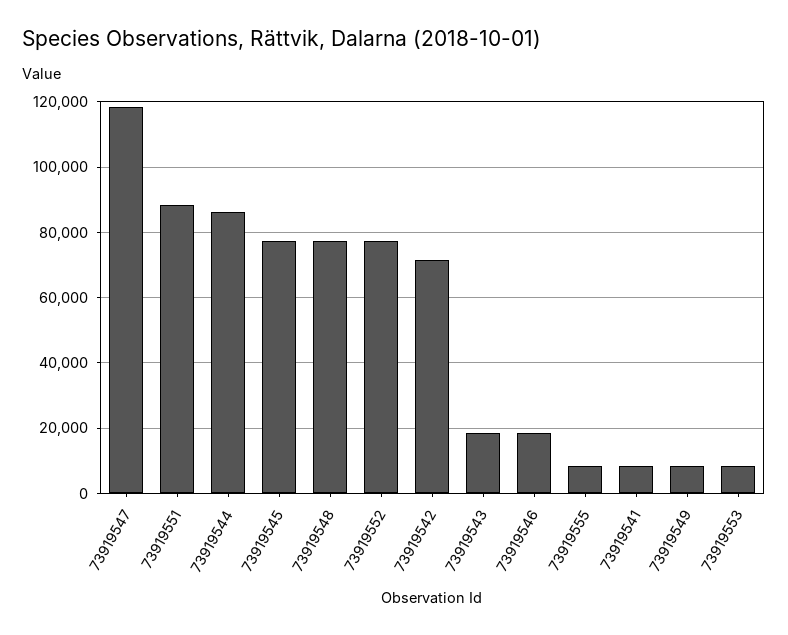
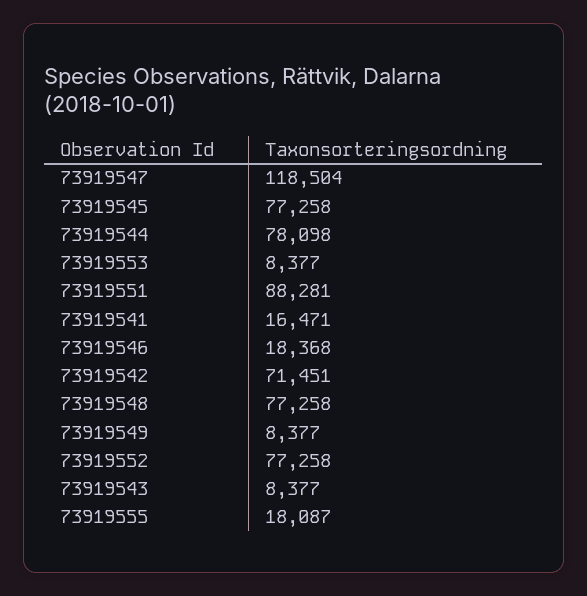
  {
    "73919547": 118504,
    "73919551": 88281,
-   "73919544": 86000,
+   "73919544": 78098,
    "73919545": 77258,
    "73919548": 77258,
    "73919552": 77258,
    "73919542": 71451,
-   "73919543": 18000,
+   "73919543": 8377,
    "73919546": 18368,
-   "73919555": 8000,
+   "73919555": 18087,
-   "73919541": 8000,
+   "73919541": 16471,
    "73919549": 8377,
    "73919553": 8377
  }

